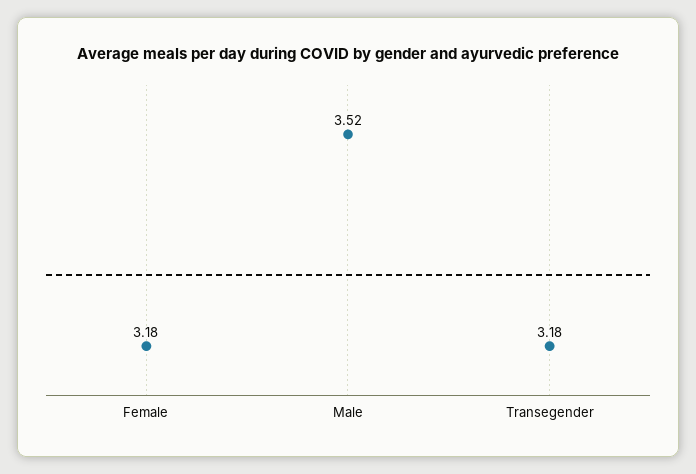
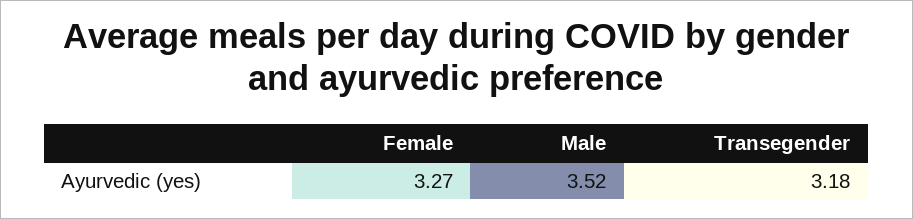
  {
-   "Female": 3.18,
+   "Female": 3.27,
    "Male": 3.52,
    "Transegender": 3.18
  }

